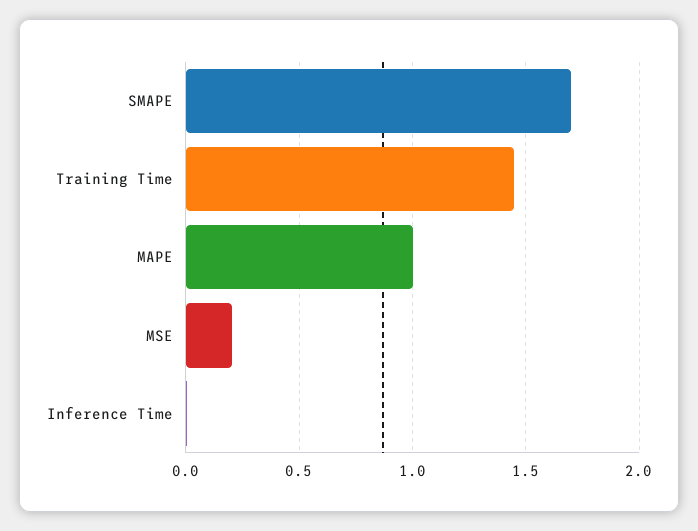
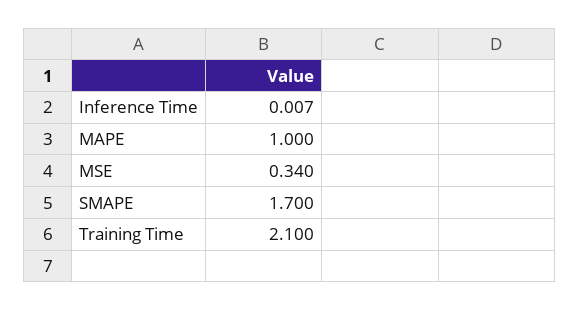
  {
    "SMAPE": 1.7,
-   "Training Time": 1.45,
+   "Training Time": 2.1,
    "MAPE": 1,
-   "MSE": 0.2,
+   "MSE": 0.34,
    "Inference Time": 0.007
  }

